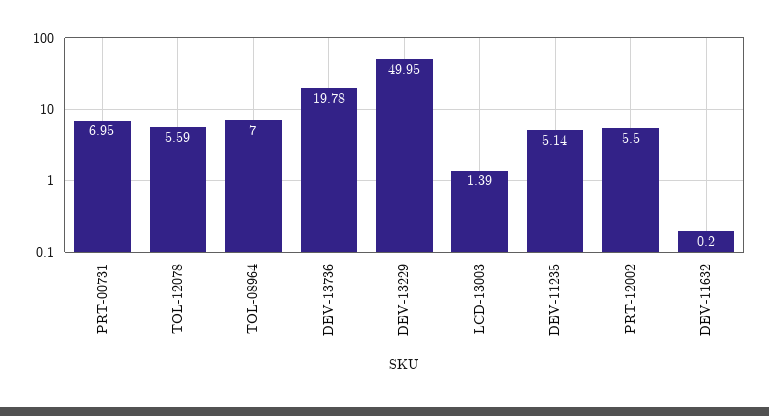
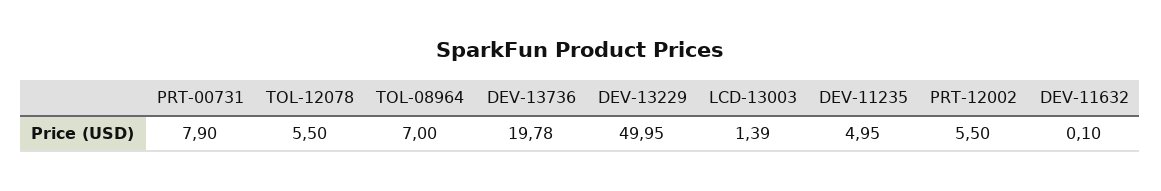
  {
-   "PRT-00731": 6.95,
+   "PRT-00731": 7.9,
-   "TOL-12078": 5.59,
+   "TOL-12078": 5.5,
    "TOL-08964": 7,
    "DEV-13736": 19.78,
    "DEV-13229": 49.95,
    "LCD-13003": 1.39,
-   "DEV-11235": 5.14,
+   "DEV-11235": 4.95,
    "PRT-12002": 5.5,
-   "DEV-11632": 0.2
+   "DEV-11632": 0.1
  }

